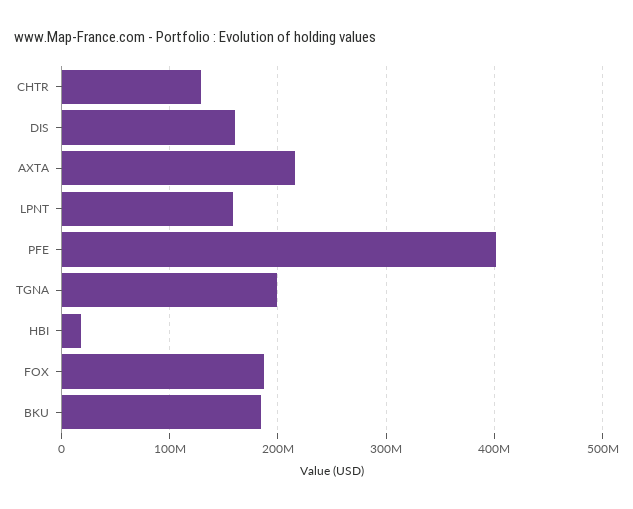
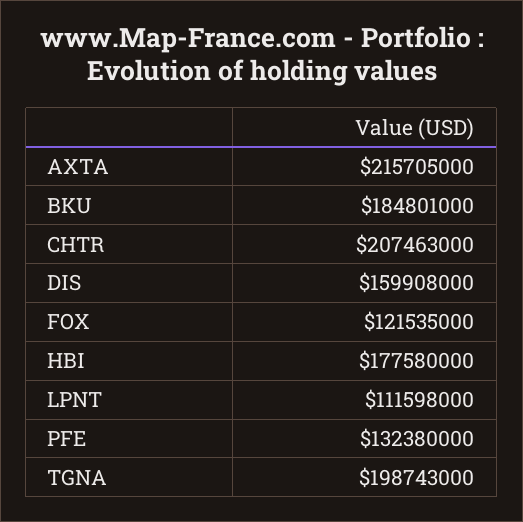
  {
-   "CHTR": 130000000,
+   "CHTR": 207463000,
    "DIS": 159908000,
    "AXTA": 215705000,
-   "LPNT": 160000000,
+   "LPNT": 111598000,
-   "PFE": 400000000,
+   "PFE": 132380000,
    "TGNA": 198743000,
-   "HBI": 20000000,
+   "HBI": 177580000,
-   "FOX": 190000000,
+   "FOX": 121535000,
    "BKU": 184801000
  }

